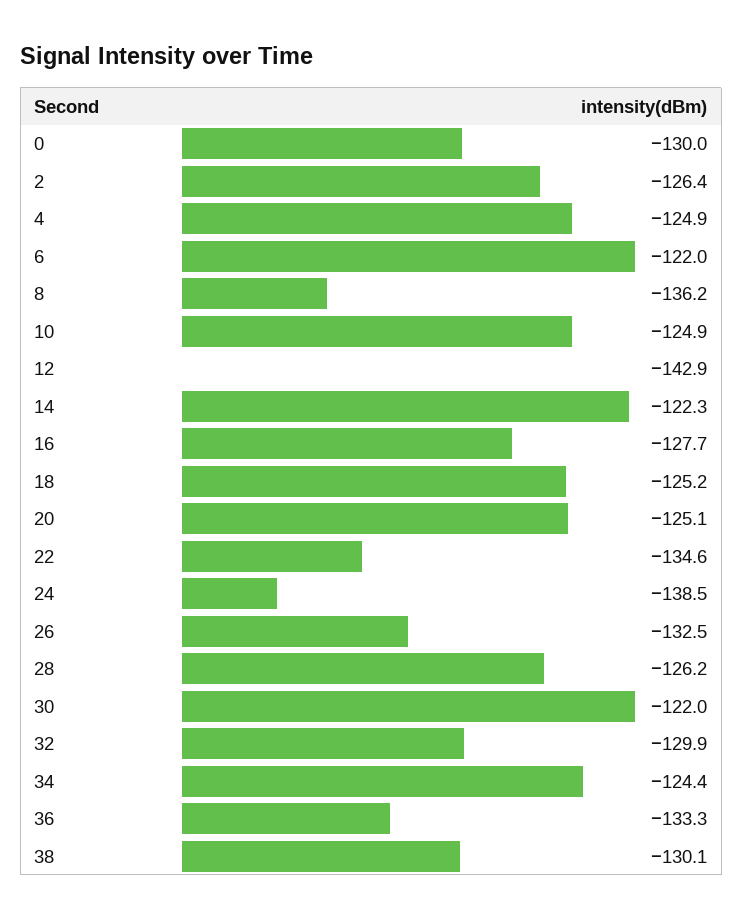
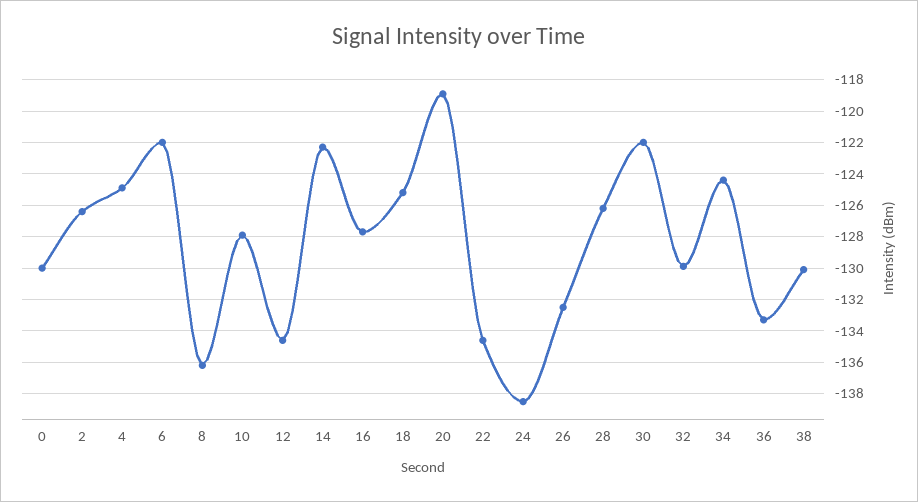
  {
    "0": -130,
    "2": -126.4,
    "4": -124.9,
    "6": -122,
    "8": -136.2,
-   "10": -124.9,
+   "10": -128,
-   "12": -142.9,
+   "12": -134.5,
    "14": -122.3,
    "16": -127.7,
    "18": -125.2,
-   "20": -125.1,
+   "20": -119,
    "22": -134.6,
    "24": -138.5,
    "26": -132.5,
    "28": -126.2,
    "30": -122,
    "32": -129.9,
    "34": -124.4,
    "36": -133.3,
    "38": -130.1
  }

